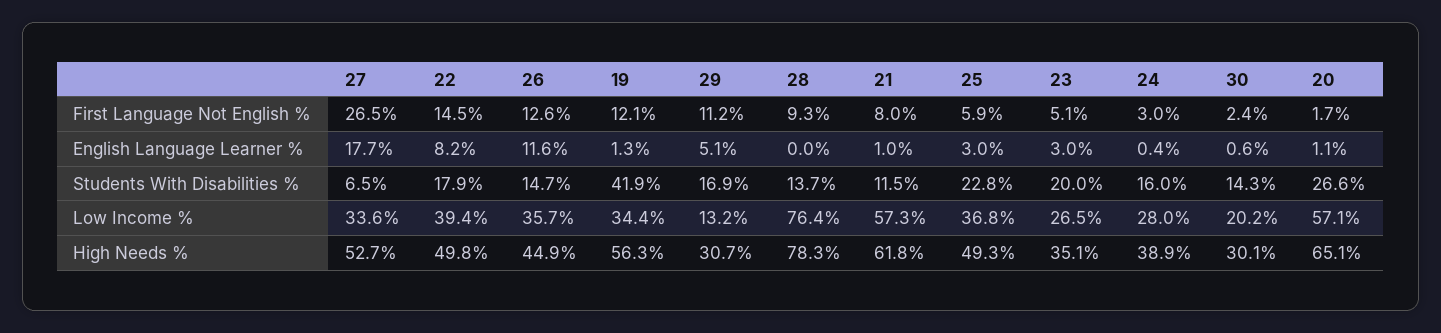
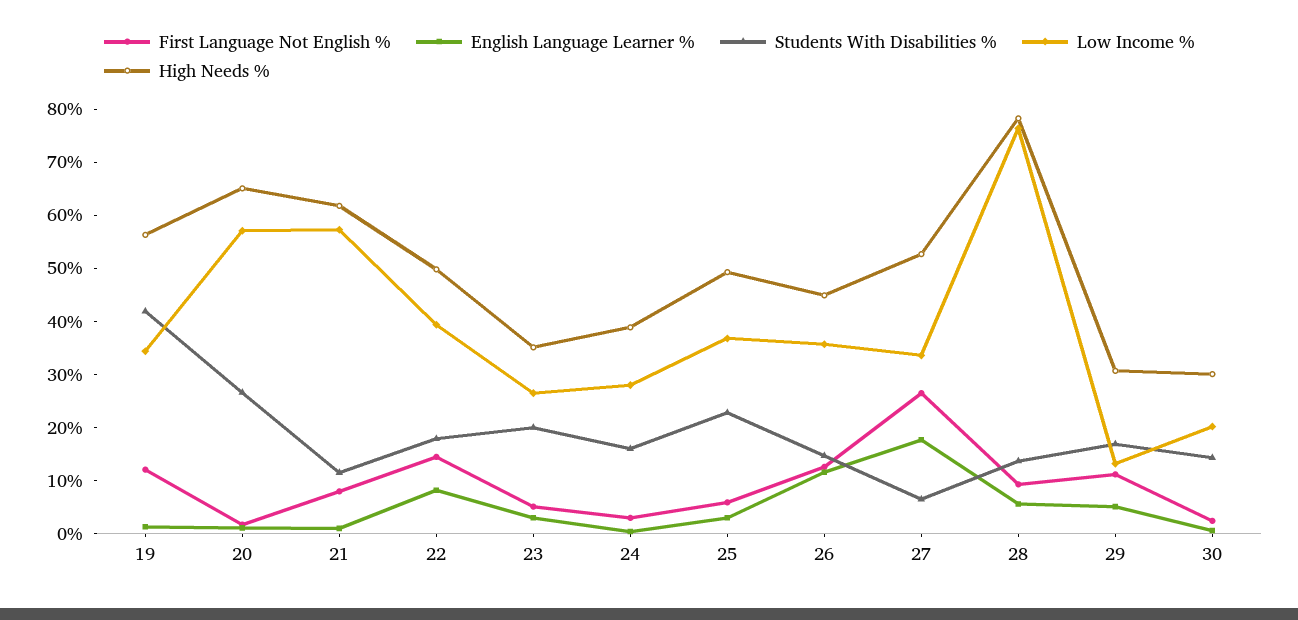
  {
    "First Language Not English %": {
      "27": 26.5,
      "22": 14.5,
      "26": 12.6,
      "19": 12.1,
      "29": 11.2,
      "28": 9.3,
      "21": 8,
      "25": 5.9,
      "23": 5.1,
      "24": 3,
      "30": 2.4,
      "20": 1.7
    },
    "English Language Learner %": {
      "27": 17.7,
      "22": 8.2,
      "26": 11.6,
      "19": 1.3,
      "29": 5.1,
-     "28": 0,
+     "28": 6,
      "21": 1,
      "25": 3,
      "23": 3,
      "24": 0.4,
      "30": 0.6,
      "20": 1.1
    },
    "Students With Disabilities %": {
      "27": 6.5,
      "22": 17.9,
      "26": 14.7,
      "19": 41.9,
      "29": 16.9,
      "28": 13.7,
      "21": 11.5,
      "25": 22.8,
      "23": 20,
      "24": 16,
      "30": 14.3,
      "20": 26.6
    },
    "Low Income %": {
      "27": 33.6,
      "22": 39.4,
      "26": 35.7,
      "19": 34.4,
      "29": 13.2,
      "28": 76.4,
      "21": 57.3,
      "25": 36.8,
      "23": 26.5,
      "24": 28,
      "30": 20.2,
      "20": 57.1
    },
    "High Needs %": {
      "27": 52.7,
      "22": 49.8,
      "26": 44.9,
      "19": 56.3,
      "29": 30.7,
      "28": 78.3,
      "21": 61.8,
      "25": 49.3,
      "23": 35.1,
      "24": 38.9,
      "30": 30.1,
      "20": 65.1
    }
  }

